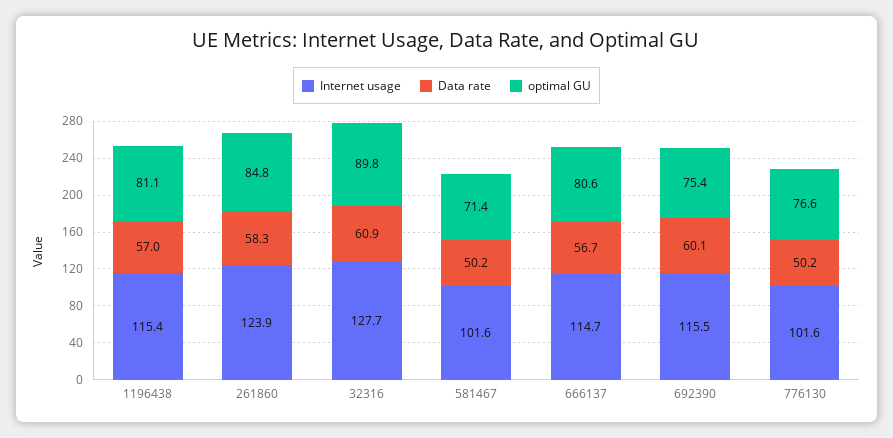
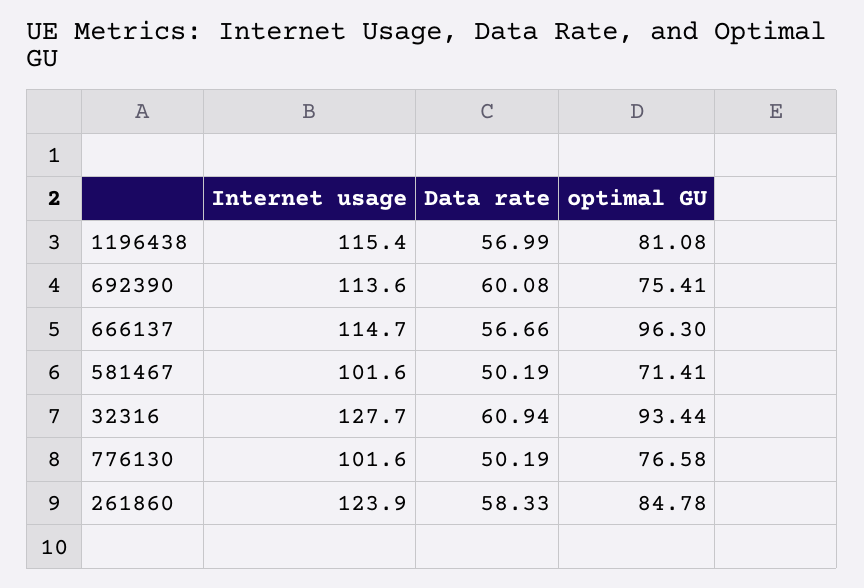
  {
    "Internet usage": {
      "1196438": 115.4,
      "261860": 123.9,
      "32316": 127.7,
      "581467": 101.6,
      "666137": 114.7,
-     "692390": 115.5,
+     "692390": 113.6,
      "776130": 101.6
    },
    "Data rate": {
      "1196438": 56.99,
      "261860": 58.33,
      "32316": 60.94,
      "581467": 50.19,
      "666137": 56.66,
      "692390": 60.08,
      "776130": 50.19
    },
    "optimal GU": {
      "1196438": 81.08,
      "261860": 84.78,
-     "32316": 89.8,
+     "32316": 93.44,
      "581467": 71.41,
-     "666137": 80.6,
+     "666137": 96.3,
      "692390": 75.41,
      "776130": 76.58
    }
  }

